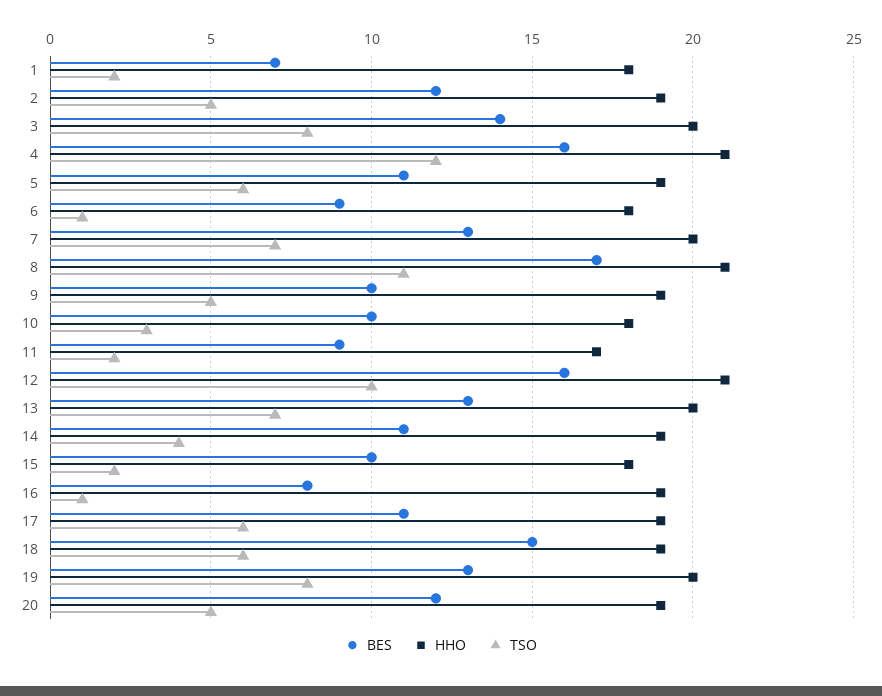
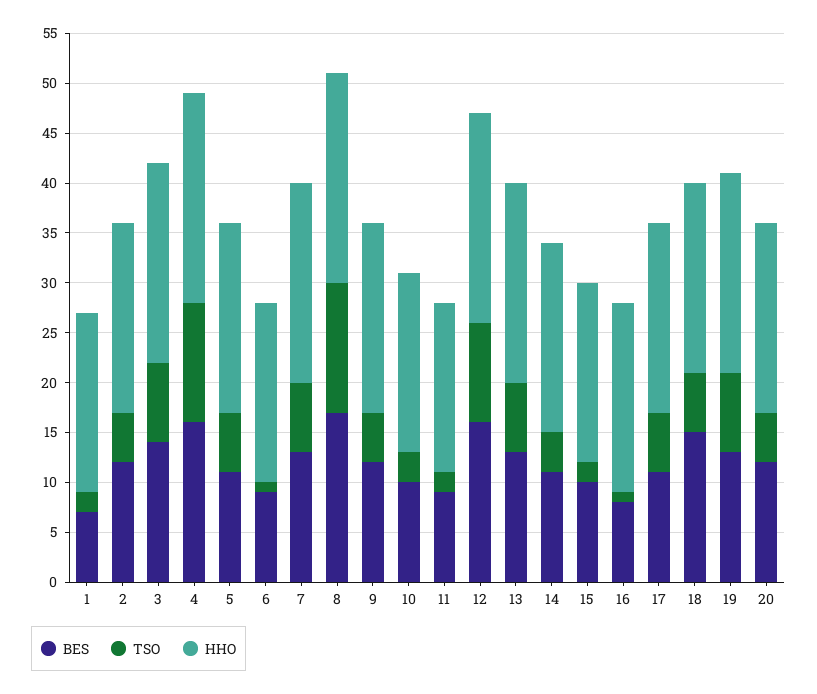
  {
    "BES": {
      "1": 7,
      "2": 12,
      "3": 14,
      "4": 16,
      "5": 11,
      "6": 9,
      "7": 13,
      "8": 17,
-     "9": 10,
+     "9": 12,
      "10": 10,
      "11": 9,
      "12": 16,
      "13": 13,
      "14": 11,
      "15": 10,
      "16": 8,
      "17": 11,
      "18": 15,
      "19": 13,
      "20": 12
    },
    "HHO": {
      "1": 18,
      "2": 19,
      "3": 20,
      "4": 21,
      "5": 19,
      "6": 18,
      "7": 20,
      "8": 21,
      "9": 19,
      "10": 18,
      "11": 17,
      "12": 21,
      "13": 20,
      "14": 19,
      "15": 18,
      "16": 19,
      "17": 19,
      "18": 19,
      "19": 20,
      "20": 19
    },
    "TSO": {
      "1": 2,
      "2": 5,
      "3": 8,
      "4": 12,
      "5": 6,
      "6": 1,
      "7": 7,
-     "8": 11,
+     "8": 13,
      "9": 5,
      "10": 3,
      "11": 2,
      "12": 10,
      "13": 7,
      "14": 4,
      "15": 2,
      "16": 1,
      "17": 6,
      "18": 6,
      "19": 8,
      "20": 5
    }
  }

